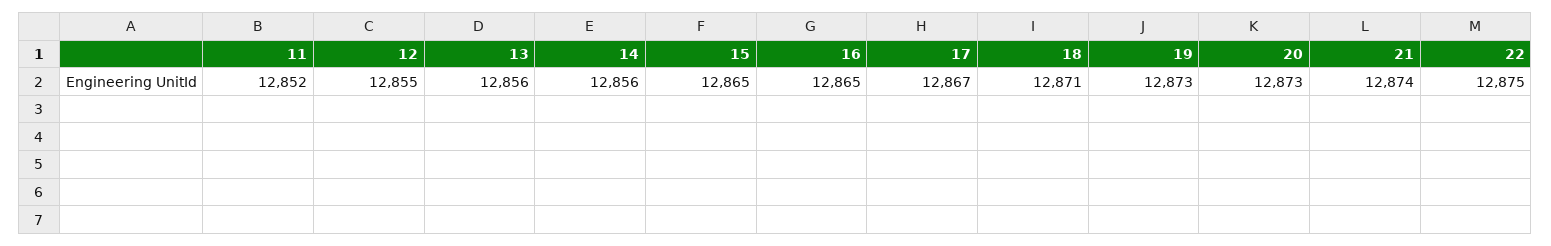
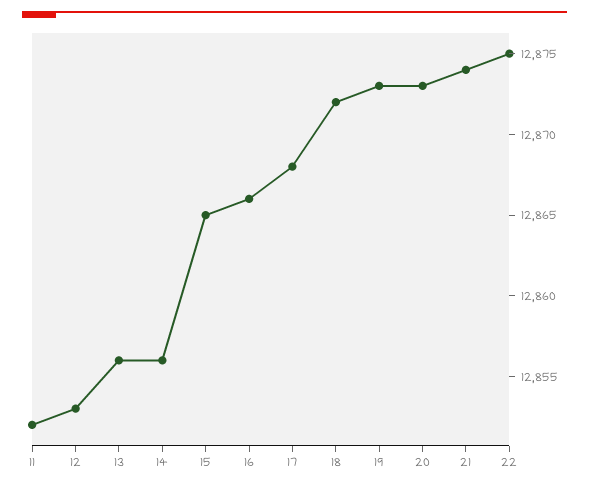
  {
    "11": 12852,
-   "12": 12855,
+   "12": 12853,
    "13": 12856,
    "14": 12856,
    "15": 12865,
-   "16": 12865,
+   "16": 12866,
-   "17": 12867,
+   "17": 12868,
-   "18": 12871,
+   "18": 12872,
    "19": 12873,
    "20": 12873,
    "21": 12874,
    "22": 12875
  }

